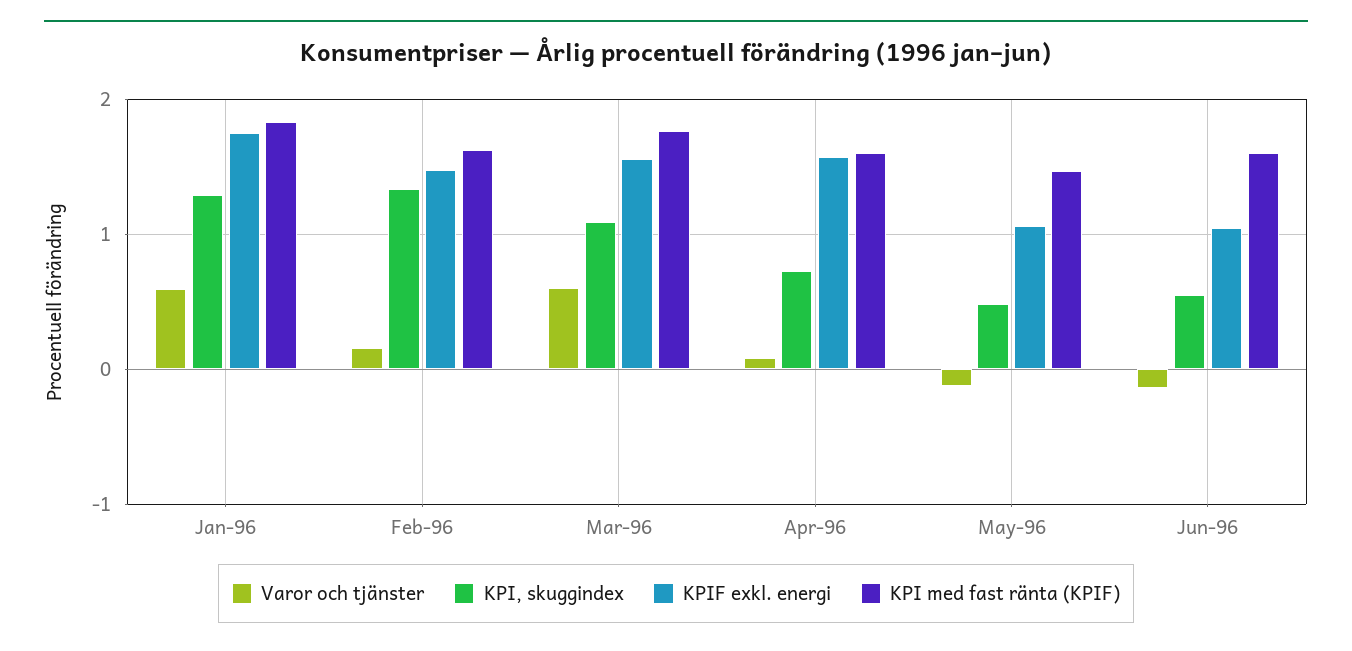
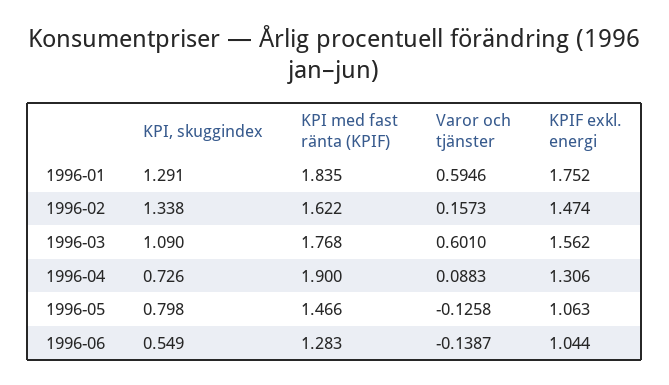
  {
    "Varor och tjänster": {
      "Jan-96": 0.5946,
      "Feb-96": 0.1573,
      "Mar-96": 0.601,
      "Apr-96": 0.0883,
      "May-96": -0.1258,
      "Jun-96": -0.1387
    },
    "KPI, skuggindex": {
      "Jan-96": 1.291,
      "Feb-96": 1.338,
      "Mar-96": 1.09,
      "Apr-96": 0.726,
-     "May-96": 0.5,
+     "May-96": 0.798,
      "Jun-96": 0.549
    },
    "KPIF exkl. energi": {
      "Jan-96": 1.752,
      "Feb-96": 1.474,
      "Mar-96": 1.562,
-     "Apr-96": 1.6,
+     "Apr-96": 1.306,
      "May-96": 1.063,
      "Jun-96": 1.044
    },
    "KPI med fast ränta (KPIF)": {
      "Jan-96": 1.835,
      "Feb-96": 1.622,
      "Mar-96": 1.768,
-     "Apr-96": 1.6,
+     "Apr-96": 1.9,
      "May-96": 1.466,
-     "Jun-96": 1.6
+     "Jun-96": 1.283
    }
  }

